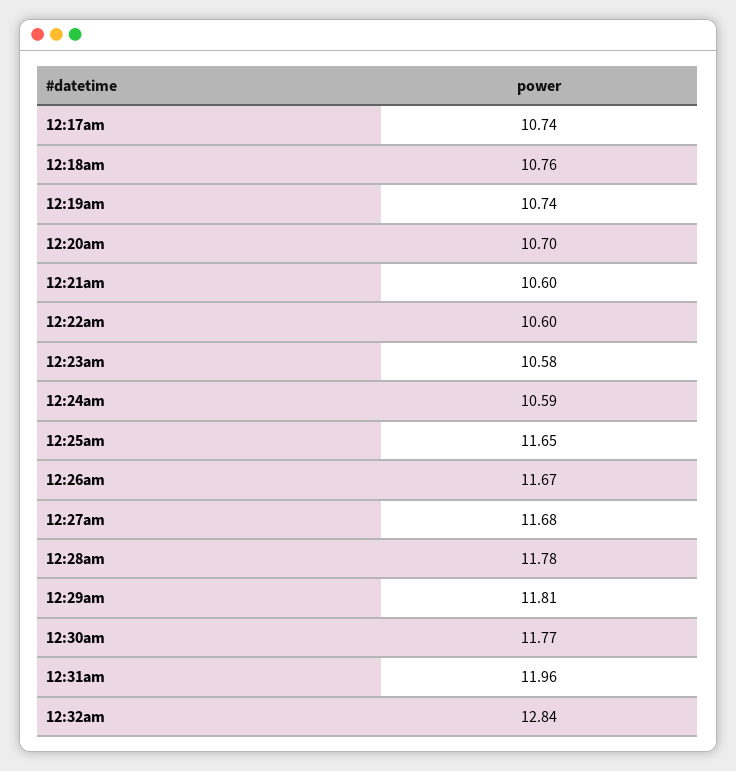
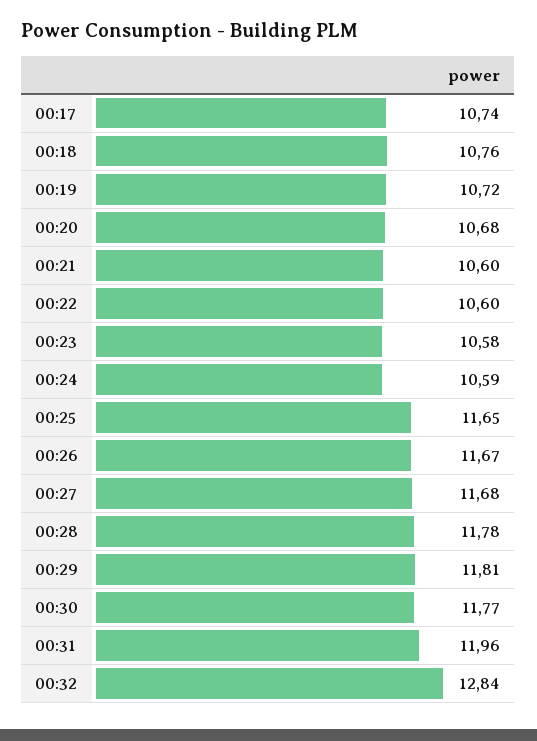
  {
    "12:17am": 10.74,
    "12:18am": 10.76,
-   "12:19am": 10.74,
+   "12:19am": 10.72,
-   "12:20am": 10.7,
+   "12:20am": 10.68,
    "12:21am": 10.6,
    "12:22am": 10.6,
    "12:23am": 10.58,
    "12:24am": 10.59,
    "12:25am": 11.65,
    "12:26am": 11.67,
    "12:27am": 11.68,
    "12:28am": 11.78,
    "12:29am": 11.81,
    "12:30am": 11.77,
    "12:31am": 11.96,
    "12:32am": 12.84
  }

